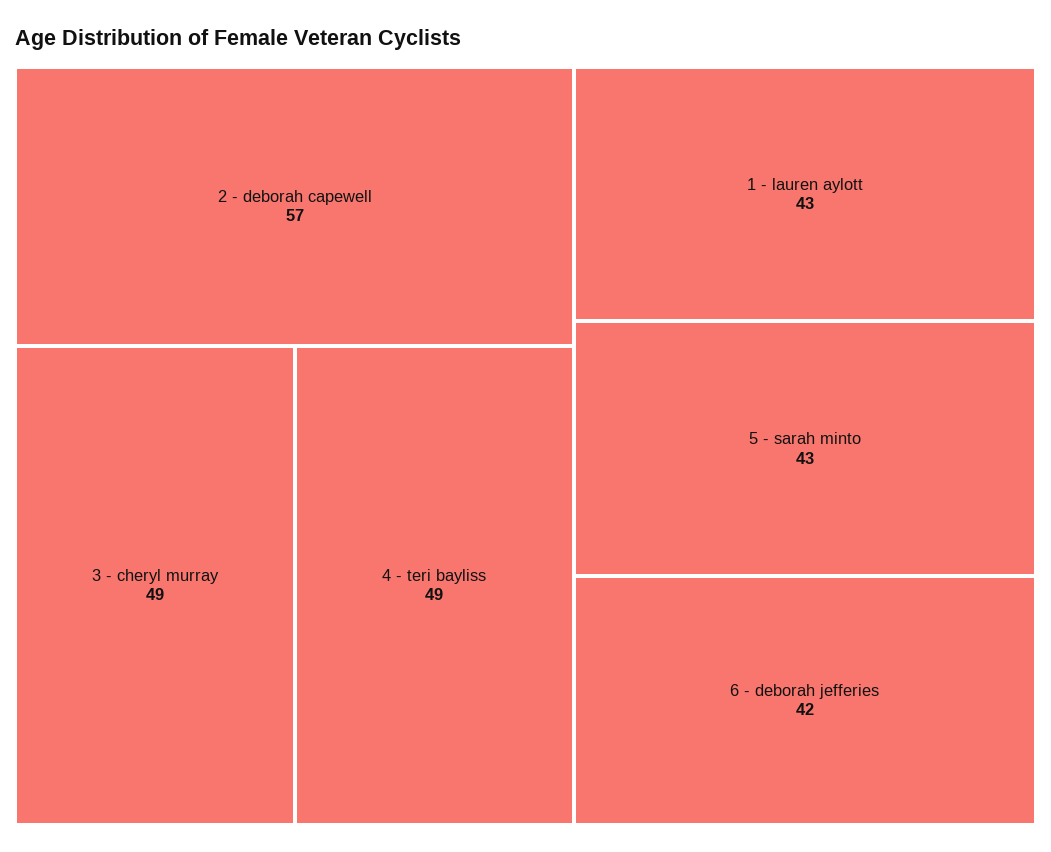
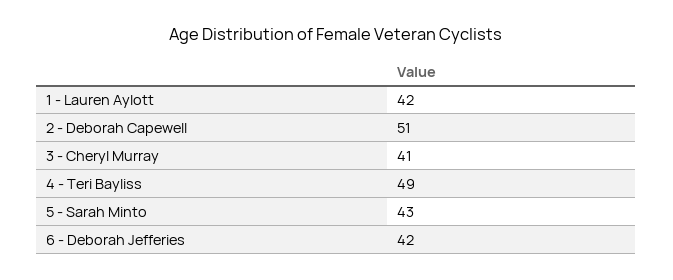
  {
-   "2 - deborah capewell": 57,
+   "2 - deborah capewell": 51,
-   "3 - cheryl murray": 49,
+   "3 - cheryl murray": 41,
    "4 - teri bayliss": 49,
-   "1 - lauren aylott": 43,
+   "1 - lauren aylott": 42,
    "5 - sarah minto": 43,
    "6 - deborah jefferies": 42
  }

